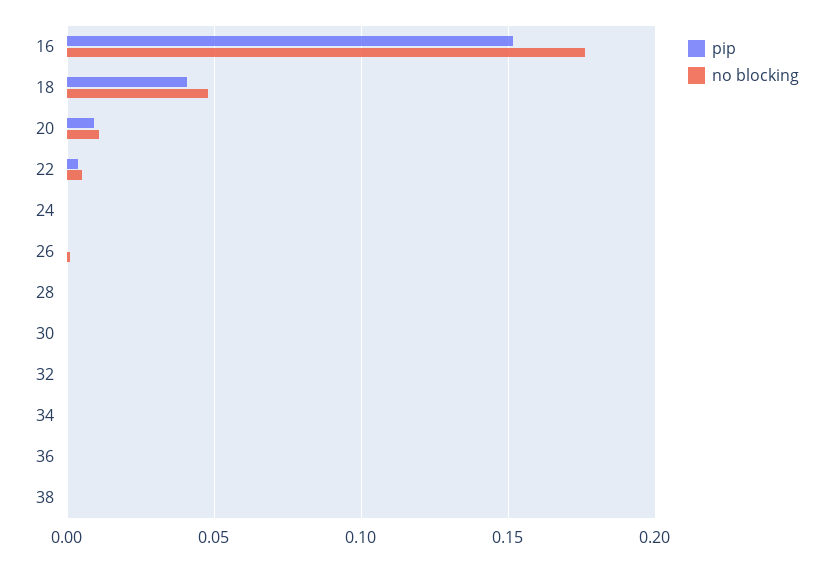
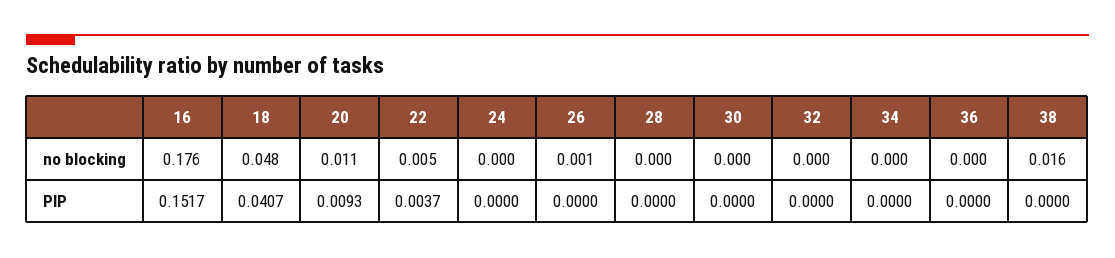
  {
    "pip": {
      "16": 0.1517,
      "18": 0.0407,
      "20": 0.0093,
      "22": 0.0037,
      "24": 0,
      "26": 0,
      "28": 0,
      "30": 0,
      "32": 0,
      "34": 0,
      "36": 0,
      "38": 0
    },
    "no blocking": {
      "16": 0.176,
      "18": 0.048,
      "20": 0.011,
      "22": 0.005,
      "24": 0,
      "26": 0.001,
      "28": 0,
      "30": 0,
      "32": 0,
      "34": 0,
      "36": 0,
-     "38": 0
+     "38": 0.016
    }
  }

